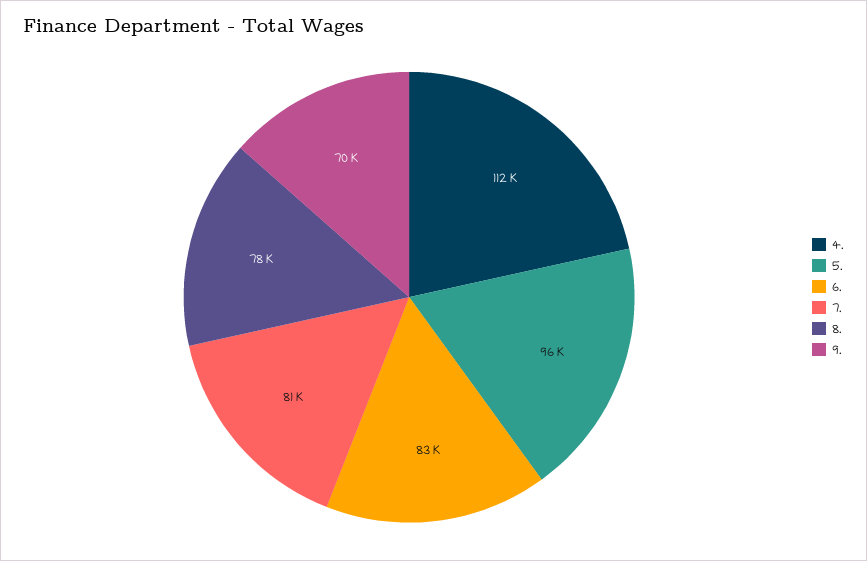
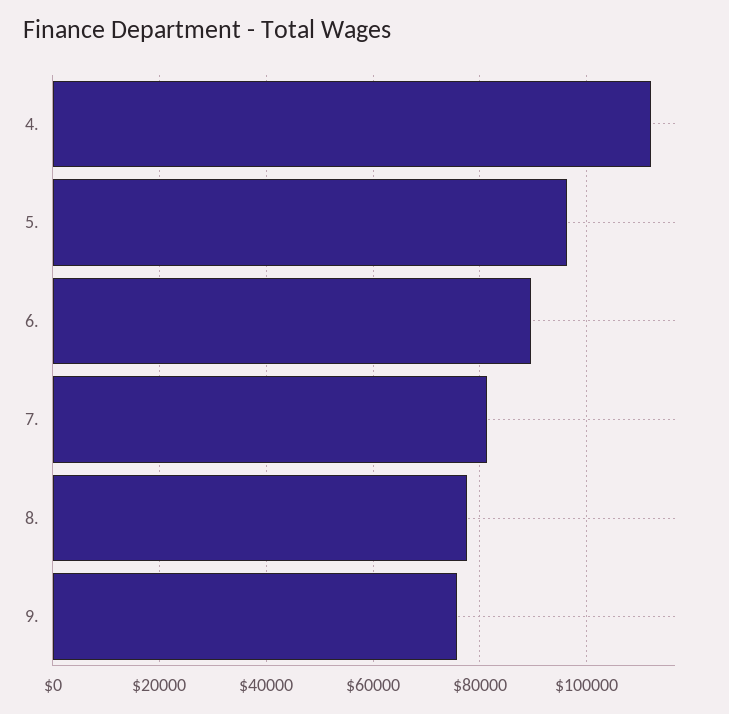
  {
    "4.": 112000,
    "5.": 96000,
-   "6.": 83000,
+   "6.": 90000,
    "7.": 81000,
    "8.": 78000,
-   "9.": 70000
+   "9.": 76000
  }

